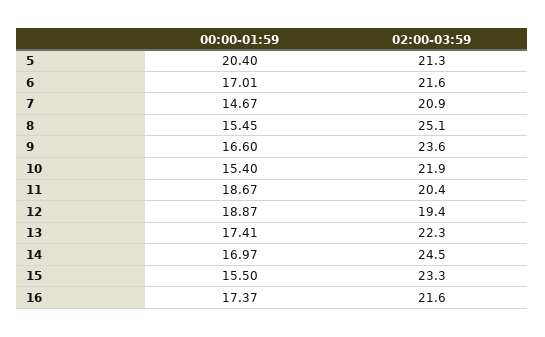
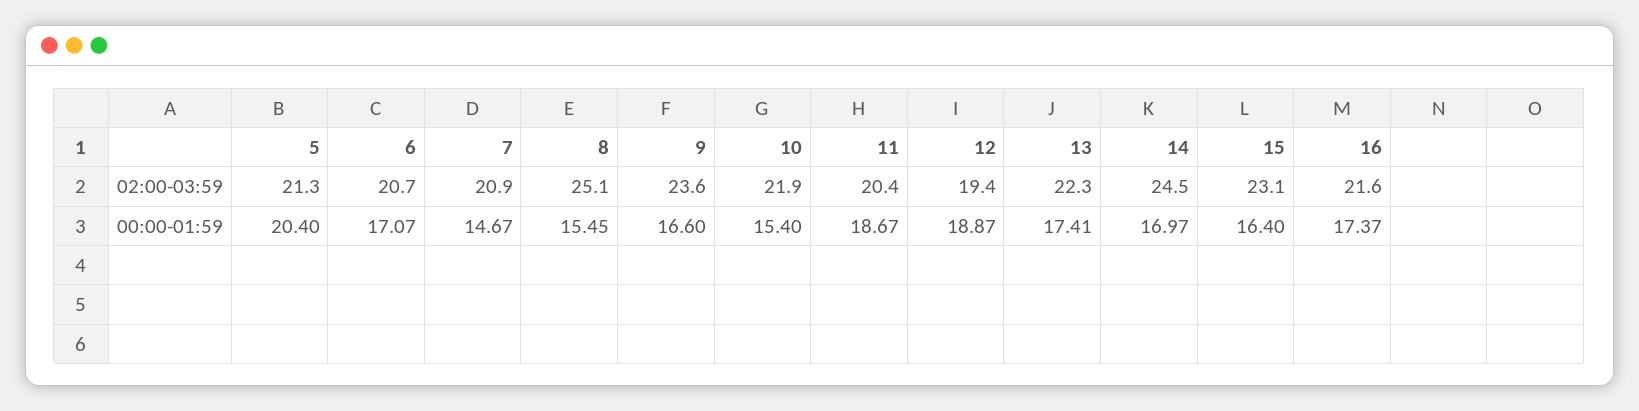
  {
    "00:00-01:59": {
      "5": 20.4,
-     "6": 17.01,
+     "6": 17.07,
      "7": 14.67,
      "8": 15.45,
      "9": 16.6,
      "10": 15.4,
      "11": 18.67,
      "12": 18.87,
      "13": 17.41,
      "14": 16.97,
-     "15": 15.5,
+     "15": 16.4,
      "16": 17.37
    },
    "02:00-03:59": {
      "5": 21.3,
-     "6": 21.6,
+     "6": 20.7,
      "7": 20.9,
      "8": 25.1,
      "9": 23.6,
      "10": 21.9,
      "11": 20.4,
      "12": 19.4,
      "13": 22.3,
      "14": 24.5,
-     "15": 23.3,
+     "15": 23.1,
      "16": 21.6
    }
  }

